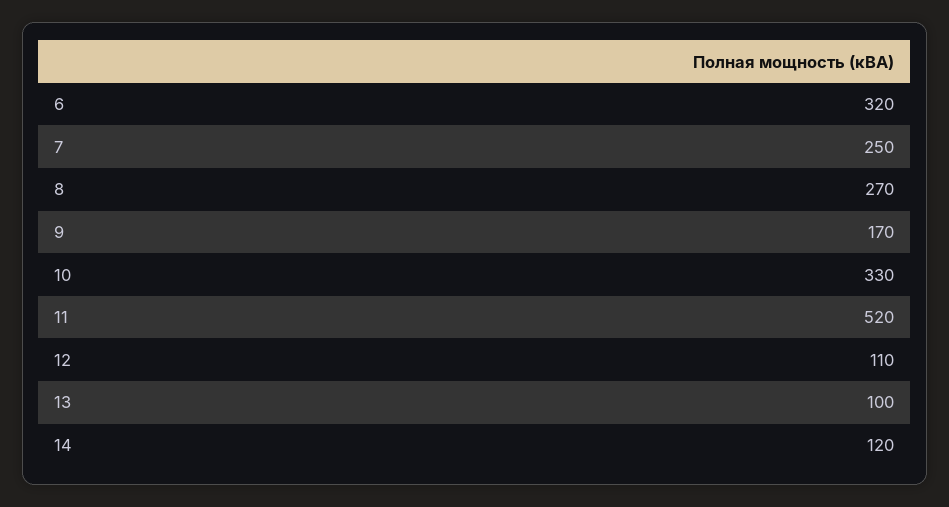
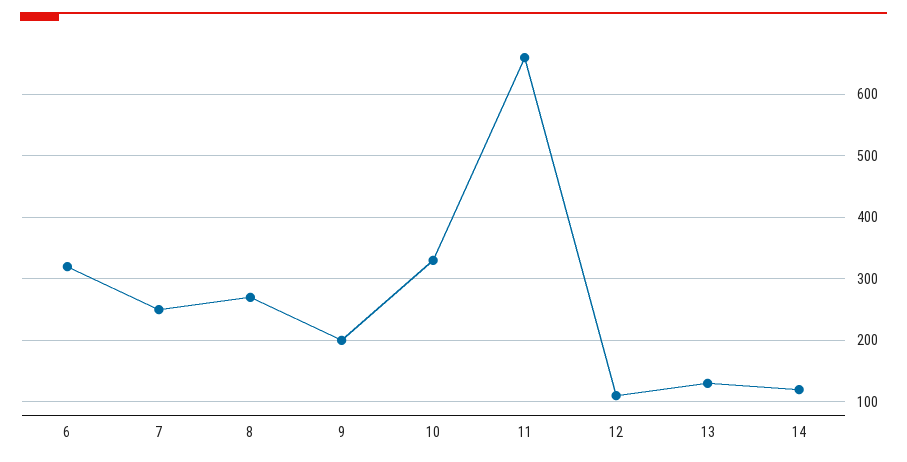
  {
    "6": 320,
    "7": 250,
    "8": 270,
-   "9": 170,
+   "9": 200,
    "10": 330,
-   "11": 520,
+   "11": 660,
    "12": 110,
-   "13": 100,
+   "13": 130,
    "14": 120
  }

